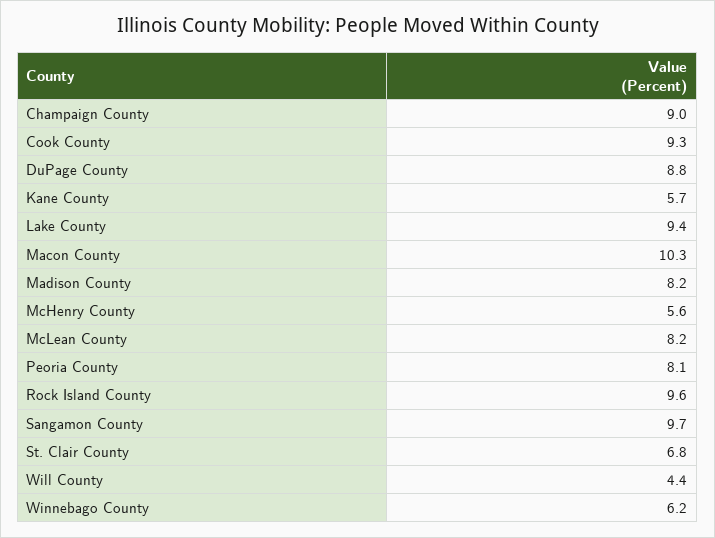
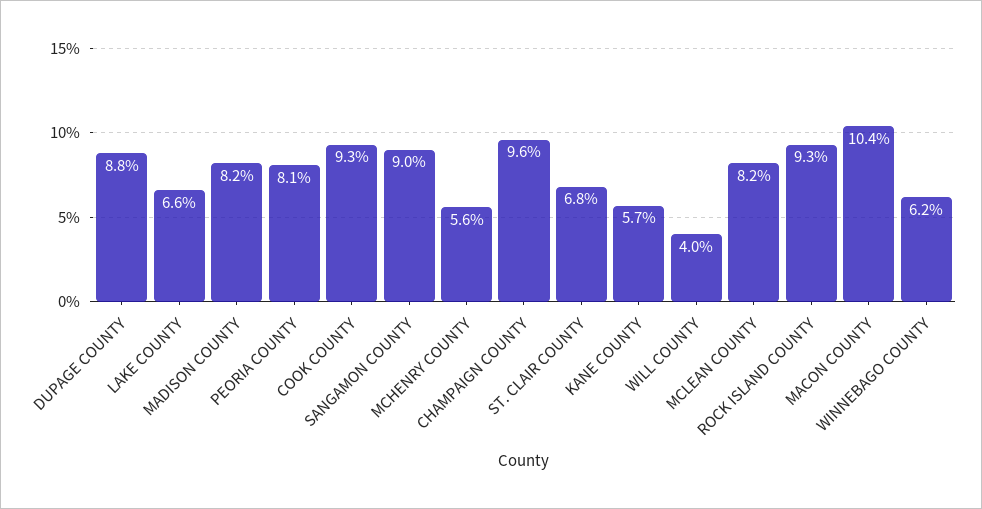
  {
-   "Champaign County": 9,
+   "Champaign County": 9.6,
    "Cook County": 9.3,
    "DuPage County": 8.8,
    "Kane County": 5.7,
-   "Lake County": 9.4,
+   "Lake County": 6.6,
-   "Macon County": 10.3,
+   "Macon County": 10.4,
    "Madison County": 8.2,
    "McHenry County": 5.6,
    "McLean County": 8.2,
    "Peoria County": 8.1,
-   "Rock Island County": 9.6,
+   "Rock Island County": 9.3,
-   "Sangamon County": 9.7,
+   "Sangamon County": 9,
    "St. Clair County": 6.8,
-   "Will County": 4.4,
+   "Will County": 4,
    "Winnebago County": 6.2
  }

